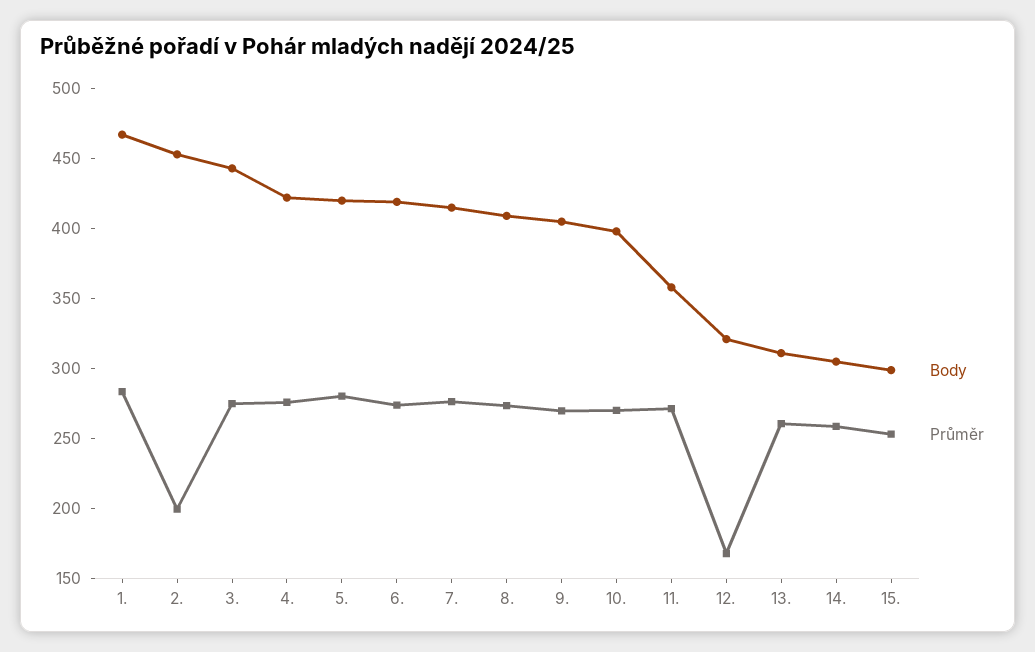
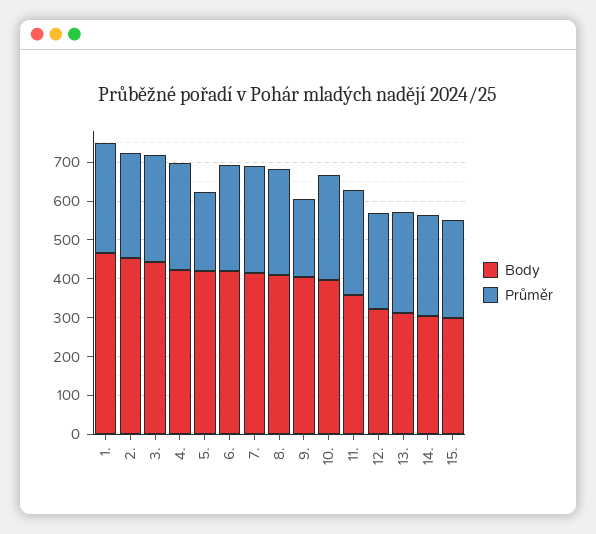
  {
    "Body": {
      "1.": 470,
      "2.": 450,
      "3.": 440,
      "4.": 420,
      "5.": 420,
      "6.": 420,
      "7.": 420,
      "8.": 410,
      "9.": 410,
      "10.": 400,
      "11.": 360,
      "12.": 320,
      "13.": 310,
      "14.": 310,
      "15.": 300
    },
    "Průměr": {
      "1.": 280,
-     "2.": 200,
+     "2.": 275,
      "3.": 280,
      "4.": 280,
-     "5.": 280,
+     "5.": 200,
      "6.": 270,
      "7.": 280,
      "8.": 270,
-     "9.": 270,
+     "9.": 200,
      "10.": 270,
      "11.": 270,
-     "12.": 170,
+     "12.": 250,
      "13.": 260,
      "14.": 260,
      "15.": 250
    }
  }

